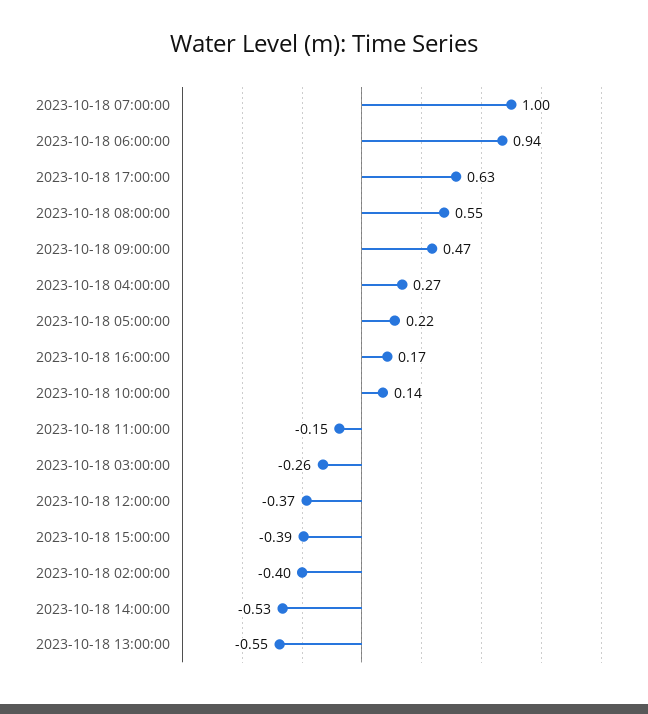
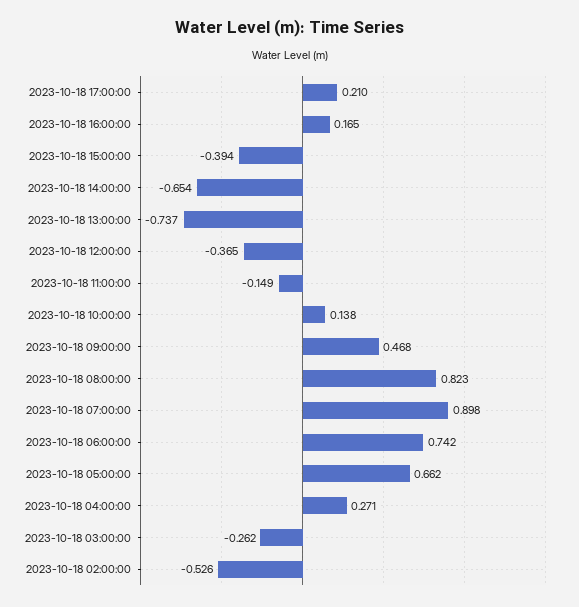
  {
-   "2023-10-18 07:00:00": 1,
+   "2023-10-18 07:00:00": 0.898,
-   "2023-10-18 06:00:00": 0.94,
+   "2023-10-18 06:00:00": 0.742,
-   "2023-10-18 17:00:00": 0.63,
+   "2023-10-18 17:00:00": 0.21,
-   "2023-10-18 08:00:00": 0.55,
+   "2023-10-18 08:00:00": 0.823,
    "2023-10-18 09:00:00": 0.468,
    "2023-10-18 04:00:00": 0.271,
-   "2023-10-18 05:00:00": 0.22,
+   "2023-10-18 05:00:00": 0.662,
    "2023-10-18 16:00:00": 0.165,
    "2023-10-18 10:00:00": 0.138,
    "2023-10-18 11:00:00": -0.149,
    "2023-10-18 03:00:00": -0.262,
    "2023-10-18 12:00:00": -0.365,
    "2023-10-18 15:00:00": -0.394,
-   "2023-10-18 02:00:00": -0.4,
+   "2023-10-18 02:00:00": -0.526,
-   "2023-10-18 14:00:00": -0.53,
+   "2023-10-18 14:00:00": -0.654,
-   "2023-10-18 13:00:00": -0.55
+   "2023-10-18 13:00:00": -0.737
  }

